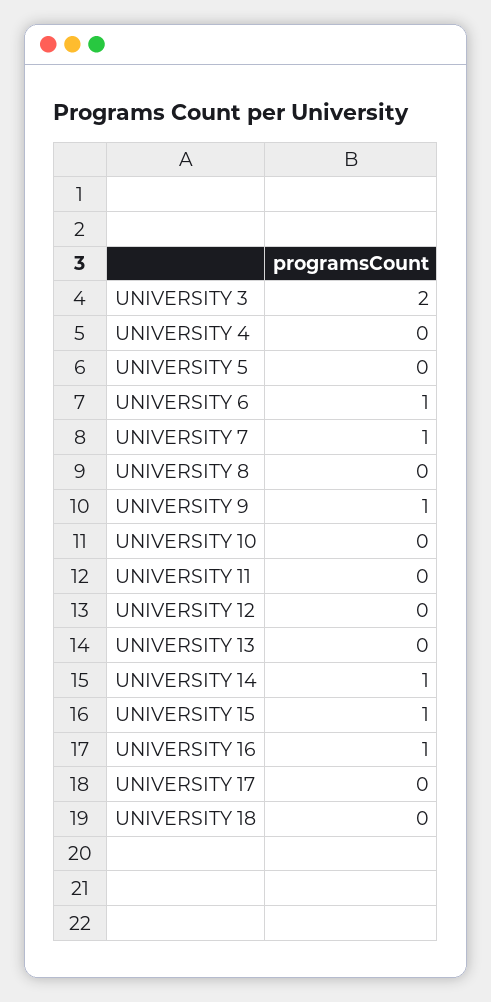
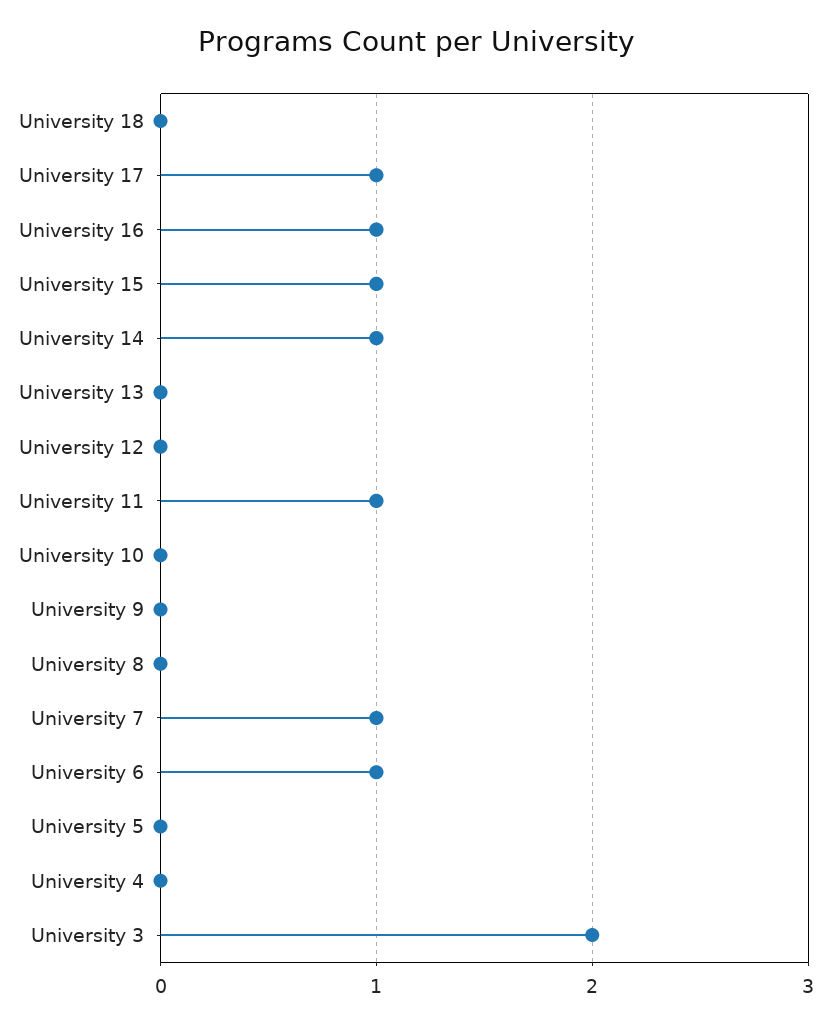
  {
    "UNIVERSITY 3": 2,
    "UNIVERSITY 4": 0,
    "UNIVERSITY 5": 0,
    "UNIVERSITY 6": 1,
    "UNIVERSITY 7": 1,
    "UNIVERSITY 8": 0,
-   "UNIVERSITY 9": 1,
+   "UNIVERSITY 9": 0,
    "UNIVERSITY 10": 0,
-   "UNIVERSITY 11": 0,
+   "UNIVERSITY 11": 1,
    "UNIVERSITY 12": 0,
    "UNIVERSITY 13": 0,
    "UNIVERSITY 14": 1,
    "UNIVERSITY 15": 1,
    "UNIVERSITY 16": 1,
-   "UNIVERSITY 17": 0,
+   "UNIVERSITY 17": 1,
    "UNIVERSITY 18": 0
  }

